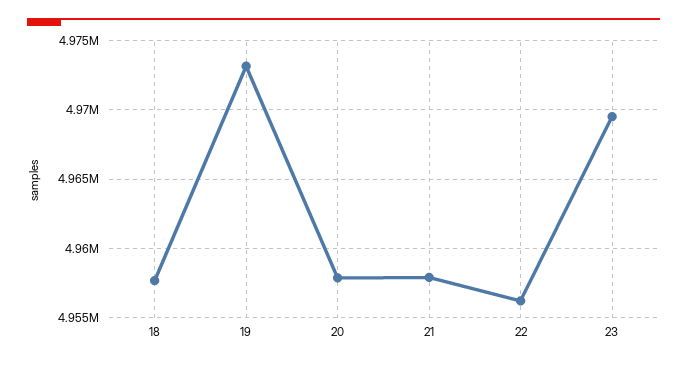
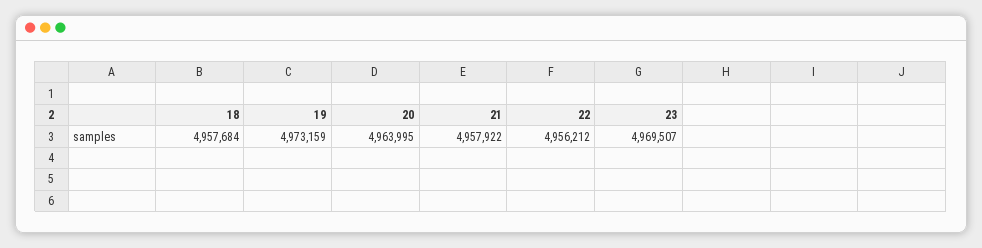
  {
    "18": 4957684,
    "19": 4973159,
-   "20": 4958000,
+   "20": 4963995,
    "21": 4957922,
    "22": 4956212,
    "23": 4969507
  }

